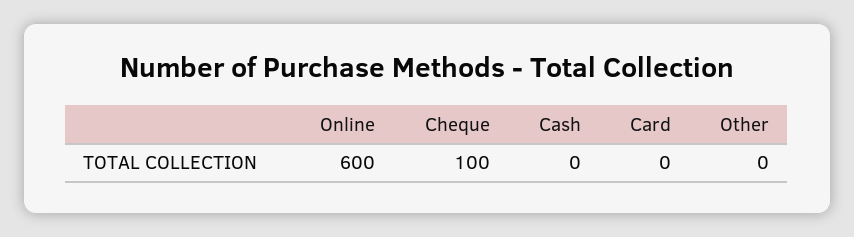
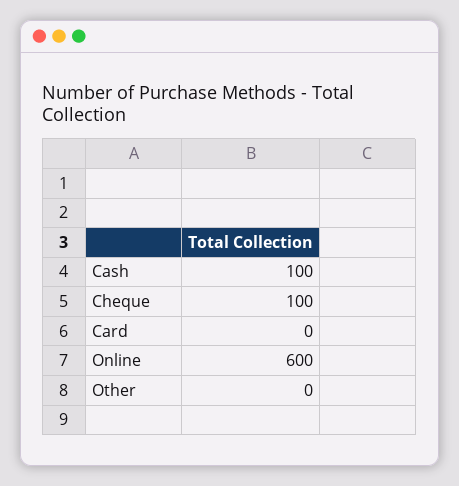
  {
    "Online": 600,
    "Cheque": 100,
-   "Cash": 0,
+   "Cash": 100,
    "Card": 0,
    "Other": 0
  }

